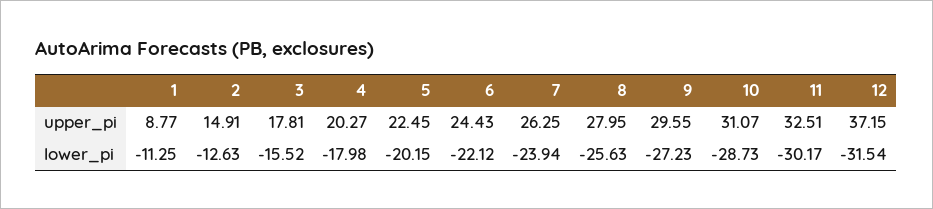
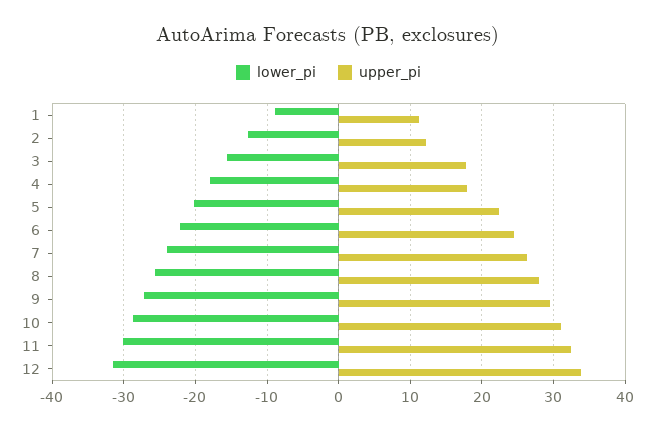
  {
    "upper_pi": {
-     "1": 8.77,
+     "1": 11,
-     "2": 14.91,
+     "2": 12,
      "3": 17.81,
-     "4": 20.27,
+     "4": 18,
      "5": 22.45,
      "6": 24.43,
      "7": 26.25,
      "8": 27.95,
      "9": 29.55,
      "10": 31.07,
      "11": 32.51,
-     "12": 37.15
+     "12": 34
    },
    "lower_pi": {
-     "1": -11.25,
+     "1": -9,
      "2": -12.63,
      "3": -15.52,
      "4": -17.98,
      "5": -20.15,
      "6": -22.12,
      "7": -23.94,
      "8": -25.63,
      "9": -27.23,
      "10": -28.73,
      "11": -30.17,
      "12": -31.54
    }
  }

